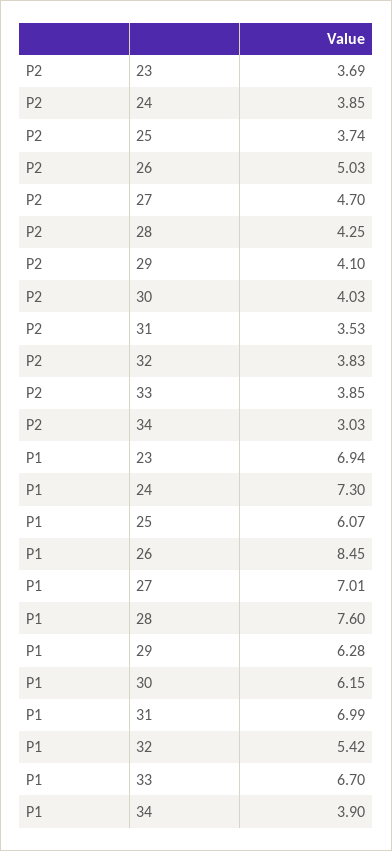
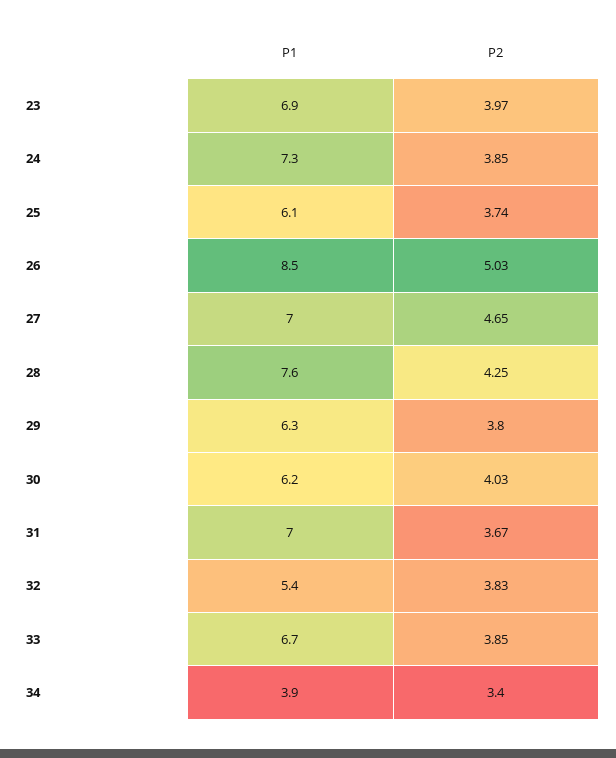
  {
    "P2": {
-     "23": 3.69,
+     "23": 3.97,
      "24": 3.85,
      "25": 3.74,
      "26": 5.03,
-     "27": 4.7,
+     "27": 4.65,
      "28": 4.25,
-     "29": 4.1,
+     "29": 3.8,
      "30": 4.03,
-     "31": 3.53,
+     "31": 3.67,
      "32": 3.83,
      "33": 3.85,
-     "34": 3.03
+     "34": 3.4
    },
    "P1": {
      "23": 6.94,
      "24": 7.3,
      "25": 6.07,
      "26": 8.45,
      "27": 7.01,
      "28": 7.6,
      "29": 6.28,
      "30": 6.15,
      "31": 6.99,
      "32": 5.42,
      "33": 6.7,
      "34": 3.9
    }
  }

